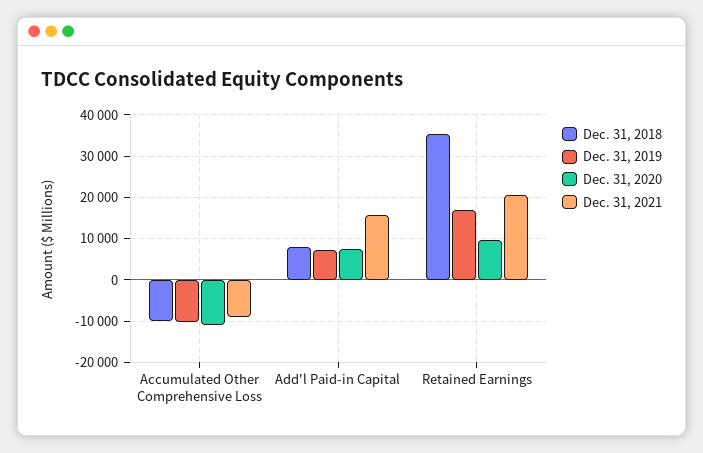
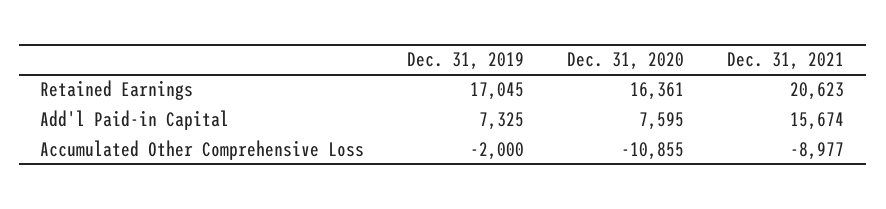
  {
-   "Dec. 31, 2018": {
-     "Accumulated Other Comprehensive Loss": -10000,
-     "Add'l Paid-in Capital": 8000,
-     "Retained Earnings": 36000
-   },
    "Dec. 31, 2019": {
-     "Accumulated Other Comprehensive Loss": -10000,
+     "Accumulated Other Comprehensive Loss": -2000,
      "Add'l Paid-in Capital": 7325,
      "Retained Earnings": 17045
    },
    "Dec. 31, 2020": {
      "Accumulated Other Comprehensive Loss": -10855,
      "Add'l Paid-in Capital": 7595,
-     "Retained Earnings": 10000
+     "Retained Earnings": 16361
    },
    "Dec. 31, 2021": {
      "Accumulated Other Comprehensive Loss": -8977,
      "Add'l Paid-in Capital": 15674,
      "Retained Earnings": 20623
    }
  }

